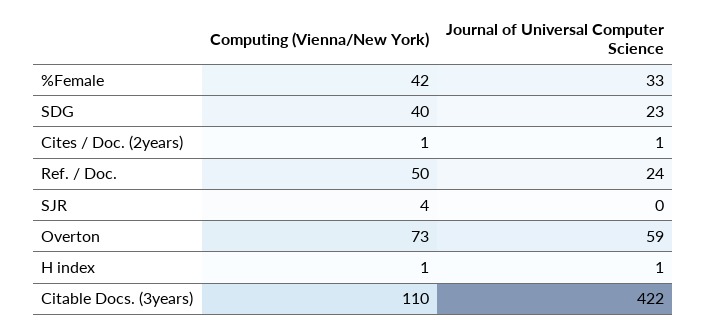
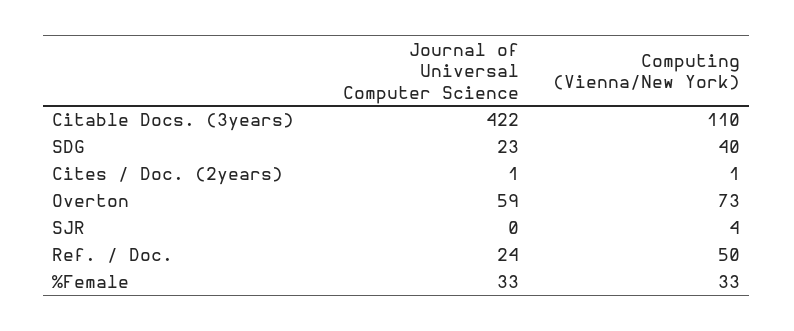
  {
    "Computing (Vienna/New York)": {
-     "%Female": 42,
+     "%Female": 33,
      "SDG": 40,
      "Cites / Doc. (2years)": 1,
      "Ref. / Doc.": 50,
      "SJR": 4,
      "Overton": 73,
-     "H index": 1,
      "Citable Docs. (3years)": 110
    },
    "Journal of Universal Computer Science": {
      "%Female": 33,
      "SDG": 23,
      "Cites / Doc. (2years)": 1,
      "Ref. / Doc.": 24,
      "SJR": 0,
      "Overton": 59,
-     "H index": 1,
      "Citable Docs. (3years)": 422
    }
  }

